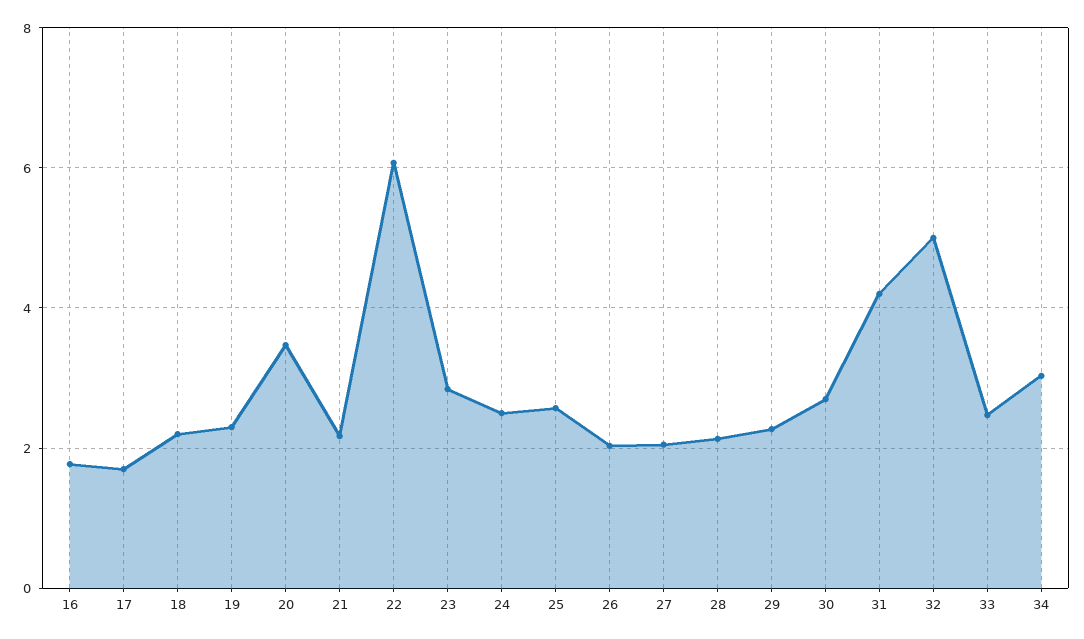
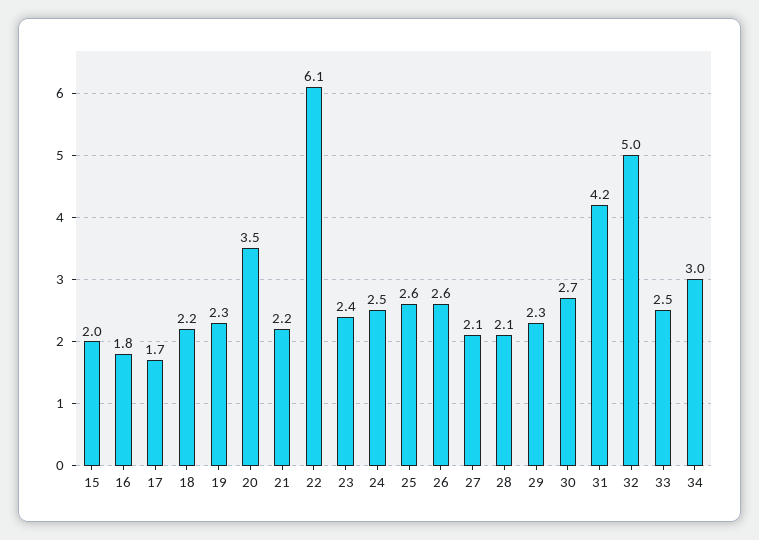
  {
    "16": 1.8,
    "17": 1.7,
    "18": 2.2,
    "19": 2.3,
    "20": 3.5,
    "21": 2.2,
    "22": 6.1,
-   "23": 2.8,
+   "23": 2.4,
    "24": 2.5,
    "25": 2.6,
-   "26": 2,
+   "26": 2.6,
    "27": 2.1,
    "28": 2.1,
    "29": 2.3,
    "30": 2.7,
    "31": 4.2,
    "32": 5,
    "33": 2.5,
-   "34": 3
+   "34": 3,
+   "15": 2
  }

